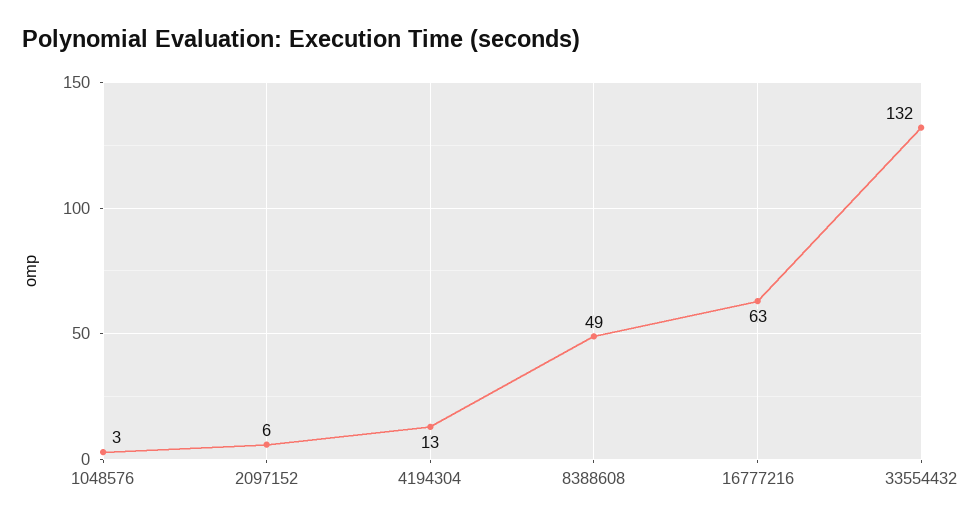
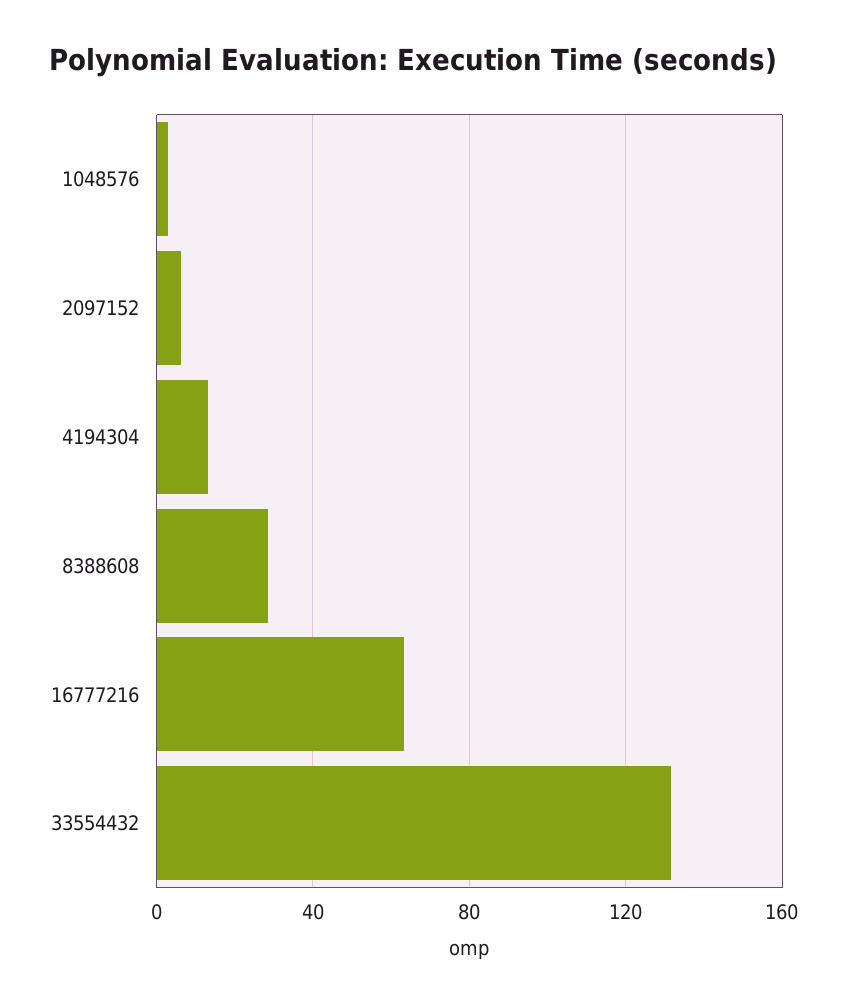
  {
    "1048576": 3,
    "2097152": 6,
    "4194304": 13,
-   "8388608": 49,
+   "8388608": 30,
    "16777216": 63,
    "33554432": 132
  }

